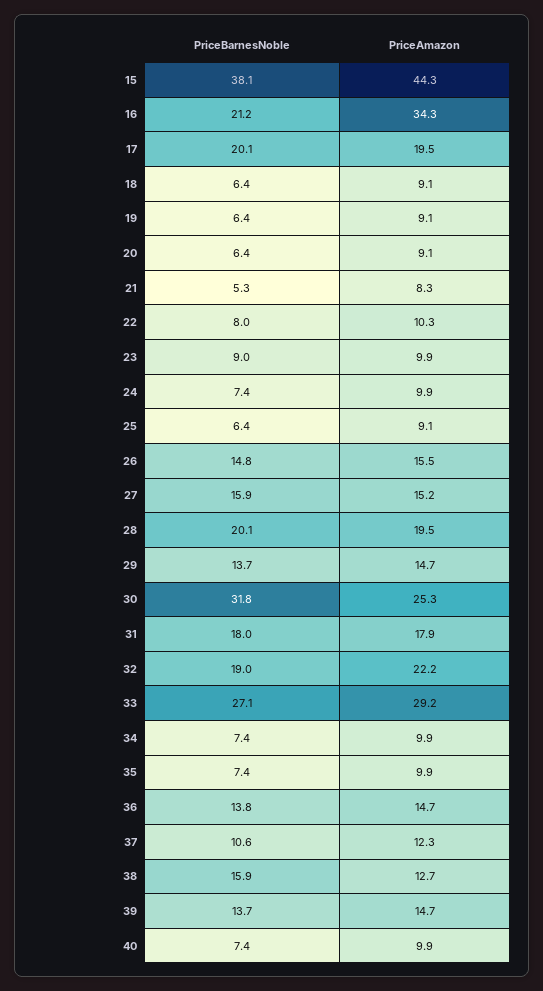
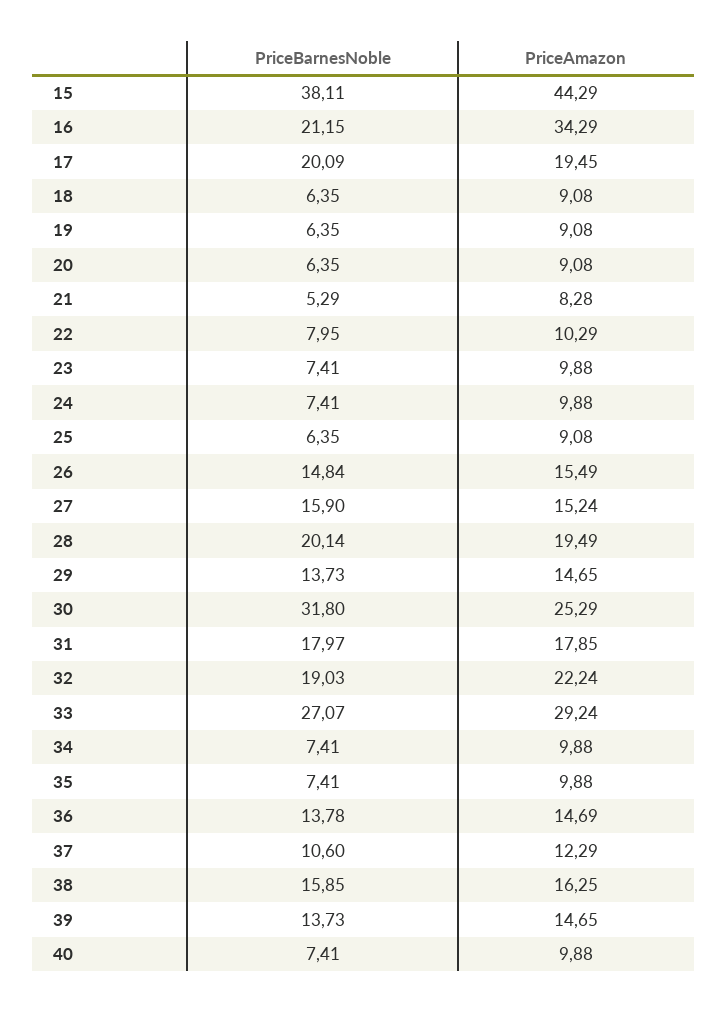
  {
    "PriceBarnesNoble": {
      "15": 38.11,
      "16": 21.15,
      "17": 20.09,
      "18": 6.35,
      "19": 6.35,
      "20": 6.35,
      "21": 5.29,
      "22": 7.95,
-     "23": 9,
+     "23": 7.41,
      "24": 7.41,
      "25": 6.35,
      "26": 14.84,
      "27": 15.9,
      "28": 20.14,
      "29": 13.73,
      "30": 31.8,
      "31": 17.97,
      "32": 19.03,
      "33": 27.07,
      "34": 7.41,
      "35": 7.41,
      "36": 13.78,
      "37": 10.6,
      "38": 15.85,
      "39": 13.73,
      "40": 7.41
    },
    "PriceAmazon": {
      "15": 44.29,
      "16": 34.29,
      "17": 19.45,
      "18": 9.08,
      "19": 9.08,
      "20": 9.08,
      "21": 8.28,
      "22": 10.29,
      "23": 9.88,
      "24": 9.88,
      "25": 9.08,
      "26": 15.49,
      "27": 15.24,
      "28": 19.49,
      "29": 14.65,
      "30": 25.29,
      "31": 17.85,
      "32": 22.24,
      "33": 29.24,
      "34": 9.88,
      "35": 9.88,
      "36": 14.69,
      "37": 12.29,
-     "38": 12.7,
+     "38": 16.25,
      "39": 14.65,
      "40": 9.88
    }
  }

